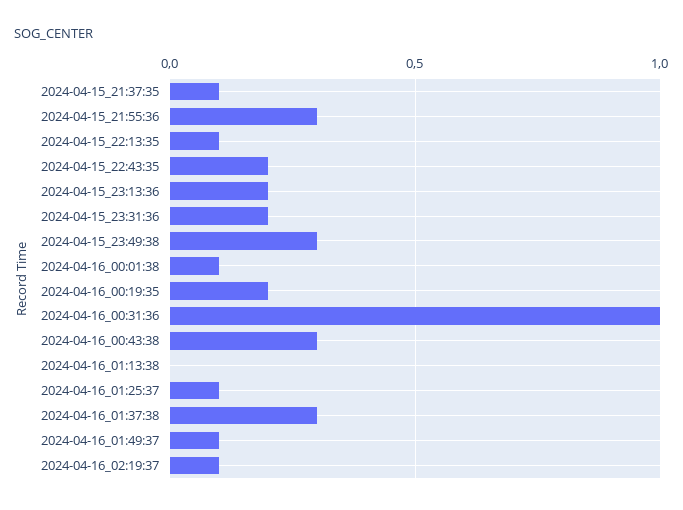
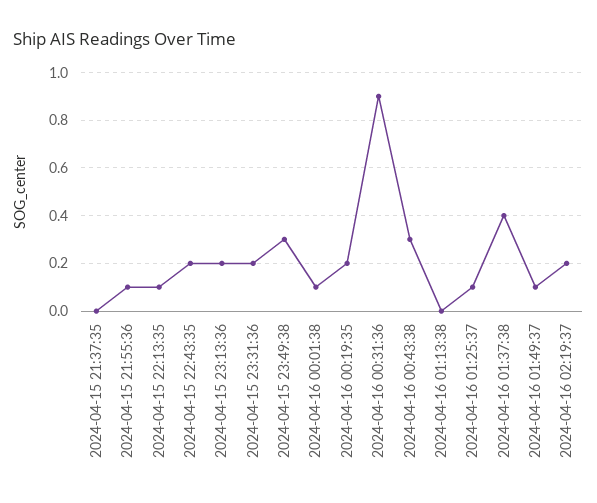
  {
-   "2024-04-15_21:37:35": 0.1,
+   "2024-04-15_21:37:35": 0,
-   "2024-04-15_21:55:36": 0.3,
+   "2024-04-15_21:55:36": 0.1,
    "2024-04-15_22:13:35": 0.1,
    "2024-04-15_22:43:35": 0.2,
    "2024-04-15_23:13:36": 0.2,
    "2024-04-15_23:31:36": 0.2,
    "2024-04-15_23:49:38": 0.3,
    "2024-04-16_00:01:38": 0.1,
    "2024-04-16_00:19:35": 0.2,
-   "2024-04-16_00:31:36": 1,
+   "2024-04-16_00:31:36": 0.9,
    "2024-04-16_00:43:38": 0.3,
    "2024-04-16_01:13:38": 0,
    "2024-04-16_01:25:37": 0.1,
-   "2024-04-16_01:37:38": 0.3,
+   "2024-04-16_01:37:38": 0.4,
    "2024-04-16_01:49:37": 0.1,
-   "2024-04-16_02:19:37": 0.1
+   "2024-04-16_02:19:37": 0.2
  }

